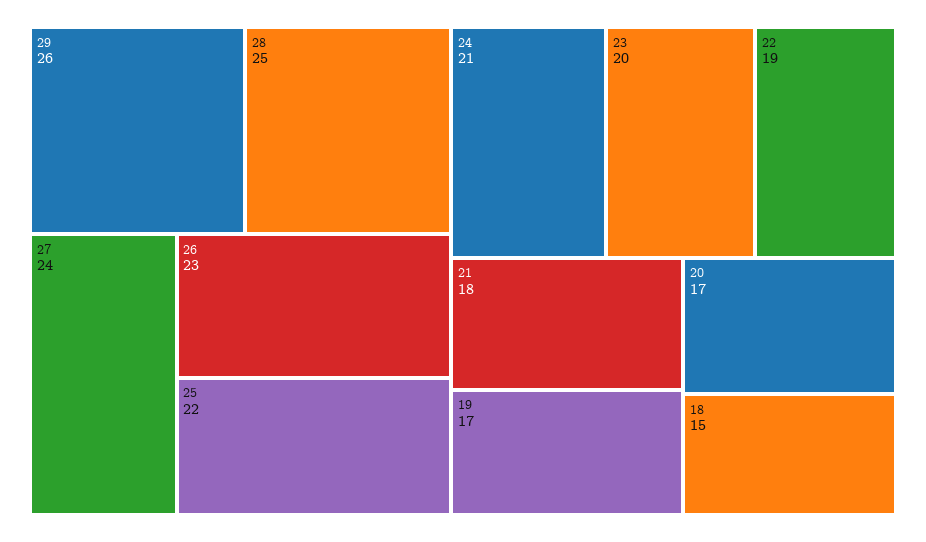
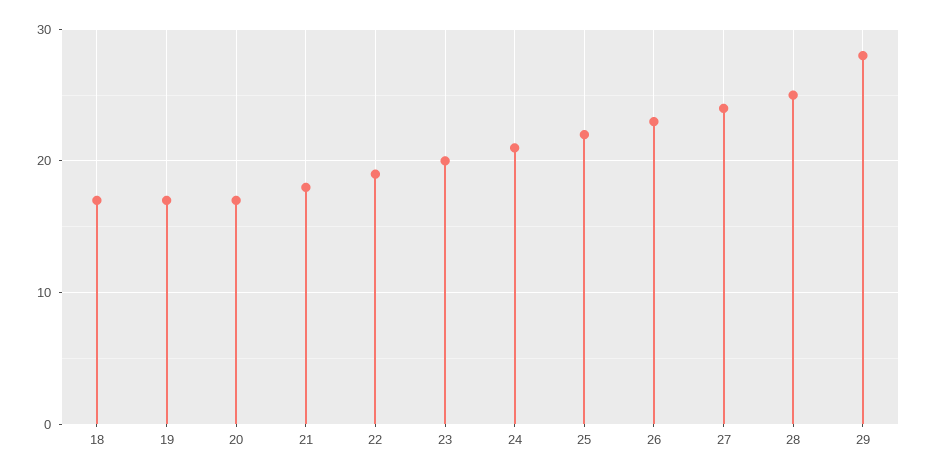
  {
-   "29": 26,
+   "29": 28,
    "28": 25,
    "27": 24,
    "26": 23,
    "25": 22,
    "24": 21,
    "23": 20,
    "22": 19,
    "21": 18,
    "19": 17,
    "20": 17,
-   "18": 15
+   "18": 17
  }

